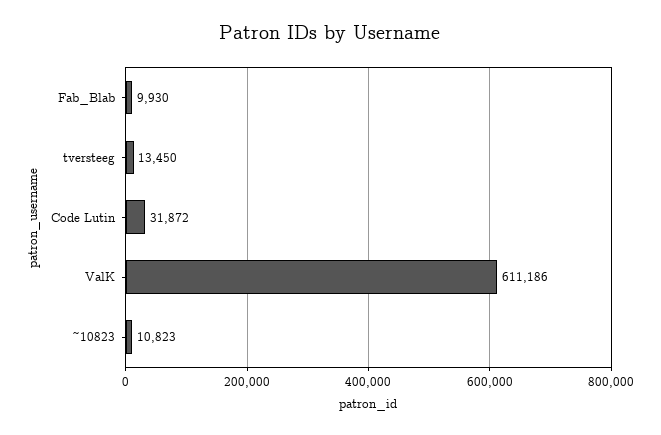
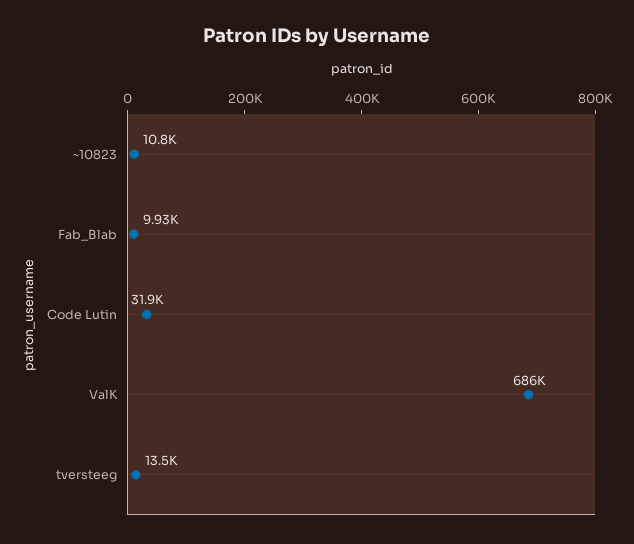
  {
    "Fab_Blab": 9930,
    "tversteeg": 13450,
    "Code Lutin": 31872,
-   "ValK": 611186,
+   "ValK": 686000,
    "~10823": 10823
  }

